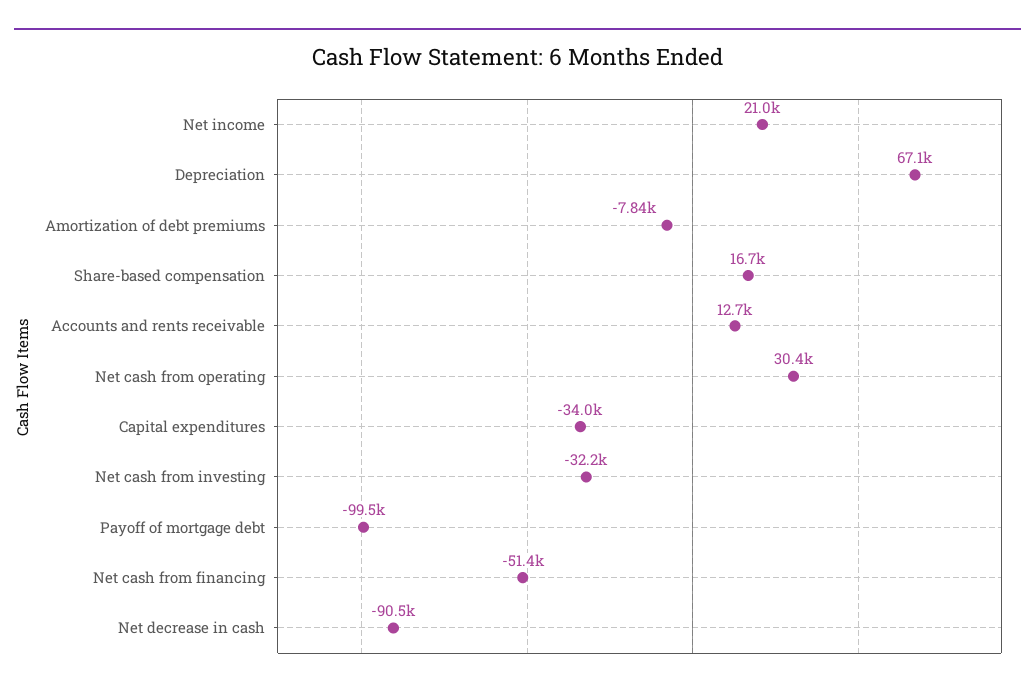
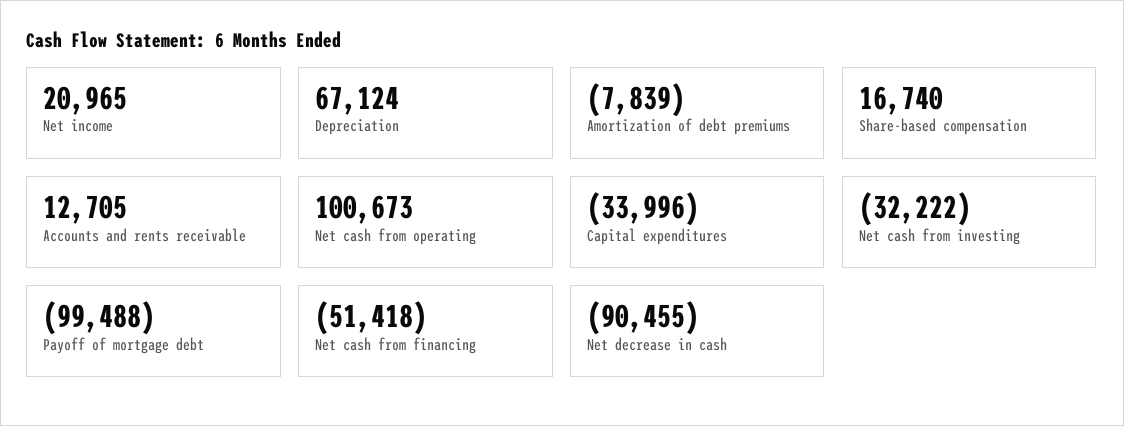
  {
    "Net income": 20965,
    "Depreciation": 67124,
    "Amortization of debt premiums": -7839,
    "Share-based compensation": 16740,
    "Accounts and rents receivable": 12705,
-   "Net cash from operating": 30400,
+   "Net cash from operating": 100673,
    "Capital expenditures": -33996,
    "Net cash from investing": -32222,
    "Payoff of mortgage debt": -99488,
    "Net cash from financing": -51418,
    "Net decrease in cash": -90455
  }

